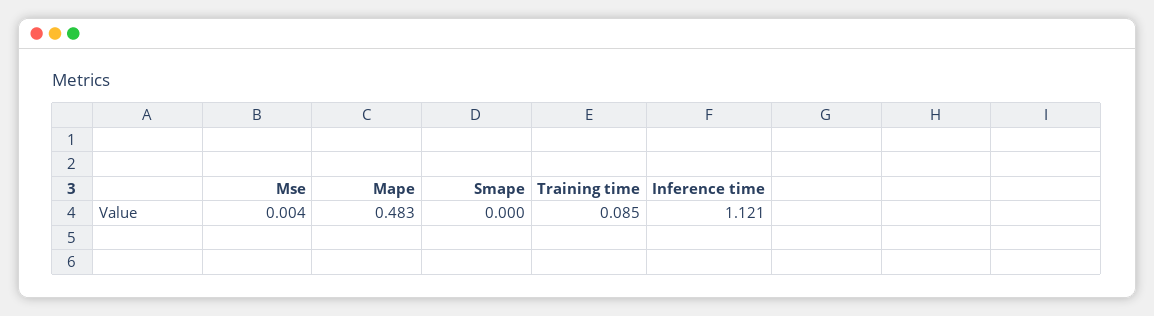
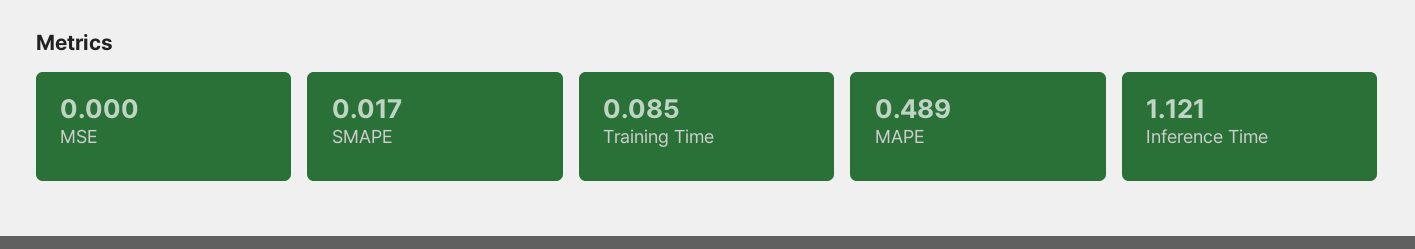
  {
-   "Mse": 0.004,
+   "Mse": 0,
-   "Mape": 0.483,
+   "Mape": 0.489,
-   "Smape": 0,
+   "Smape": 0.017,
    "Training time": 0.085,
    "Inference time": 1.121
  }

